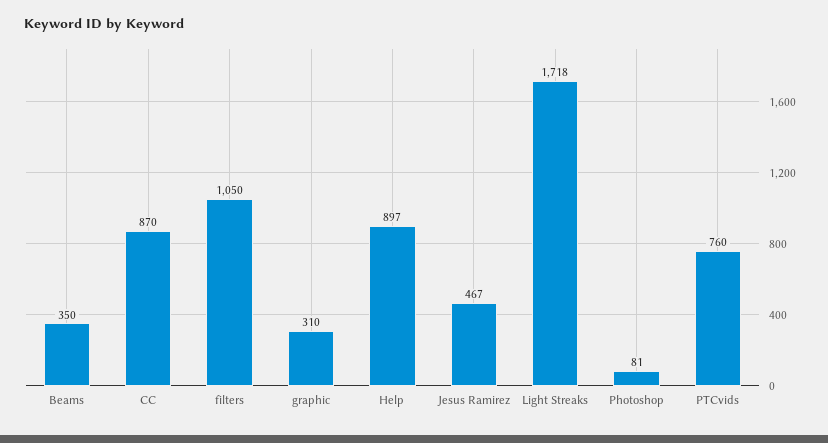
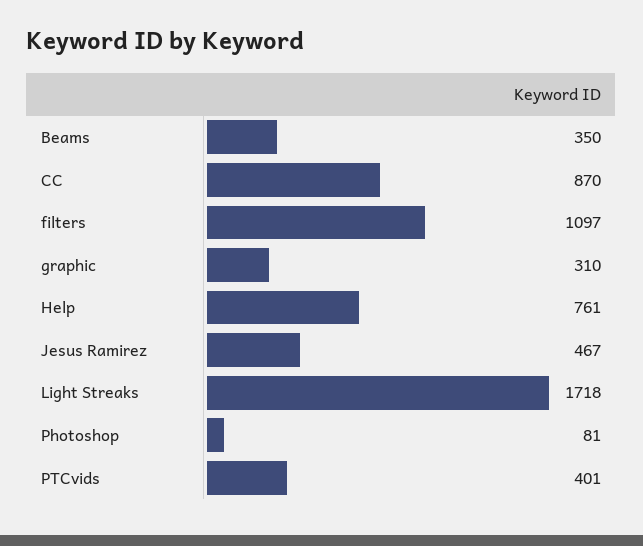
  {
    "Beams": 350,
    "CC": 870,
-   "filters": 1050,
+   "filters": 1097,
    "graphic": 310,
-   "Help": 897,
+   "Help": 761,
    "Jesus Ramirez": 467,
    "Light Streaks": 1718,
    "Photoshop": 81,
-   "PTCvids": 760
+   "PTCvids": 401
  }

